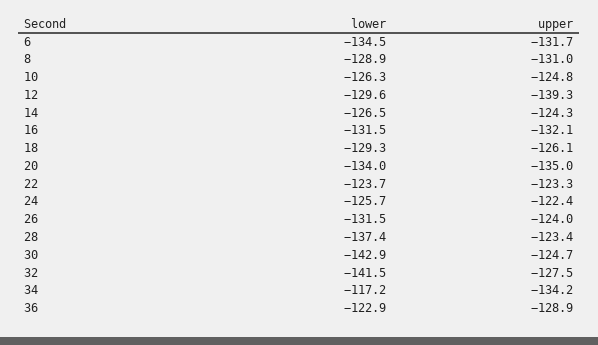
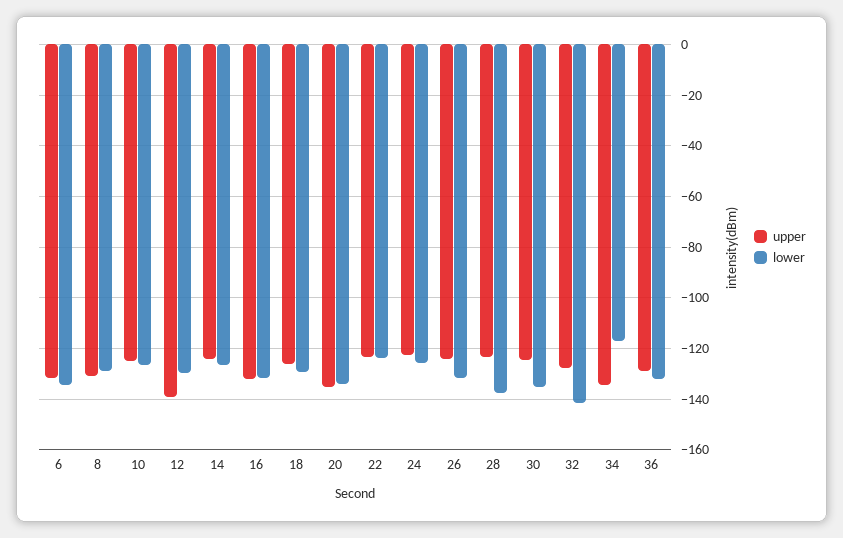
  {
    "lower": {
      "6": -134.5,
      "8": -128.9,
      "10": -126.3,
      "12": -129.6,
      "14": -126.5,
      "16": -131.5,
      "18": -129.3,
      "20": -134,
      "22": -123.7,
      "24": -125.7,
      "26": -131.5,
      "28": -137.4,
-     "30": -142.9,
+     "30": -135,
      "32": -141.5,
      "34": -117.2,
-     "36": -122.9
+     "36": -132.5
    },
    "upper": {
      "6": -131.7,
      "8": -131,
      "10": -124.8,
      "12": -139.3,
      "14": -124.3,
      "16": -132.1,
      "18": -126.1,
      "20": -135,
      "22": -123.3,
      "24": -122.4,
      "26": -124,
      "28": -123.4,
      "30": -124.7,
      "32": -127.5,
      "34": -134.2,
      "36": -128.9
    }
  }

